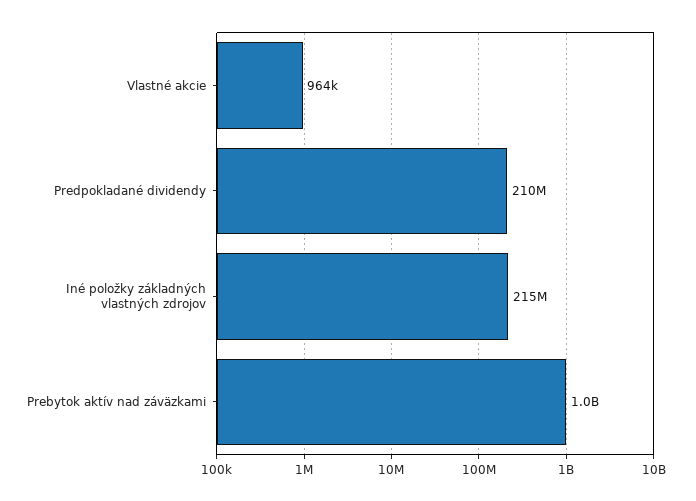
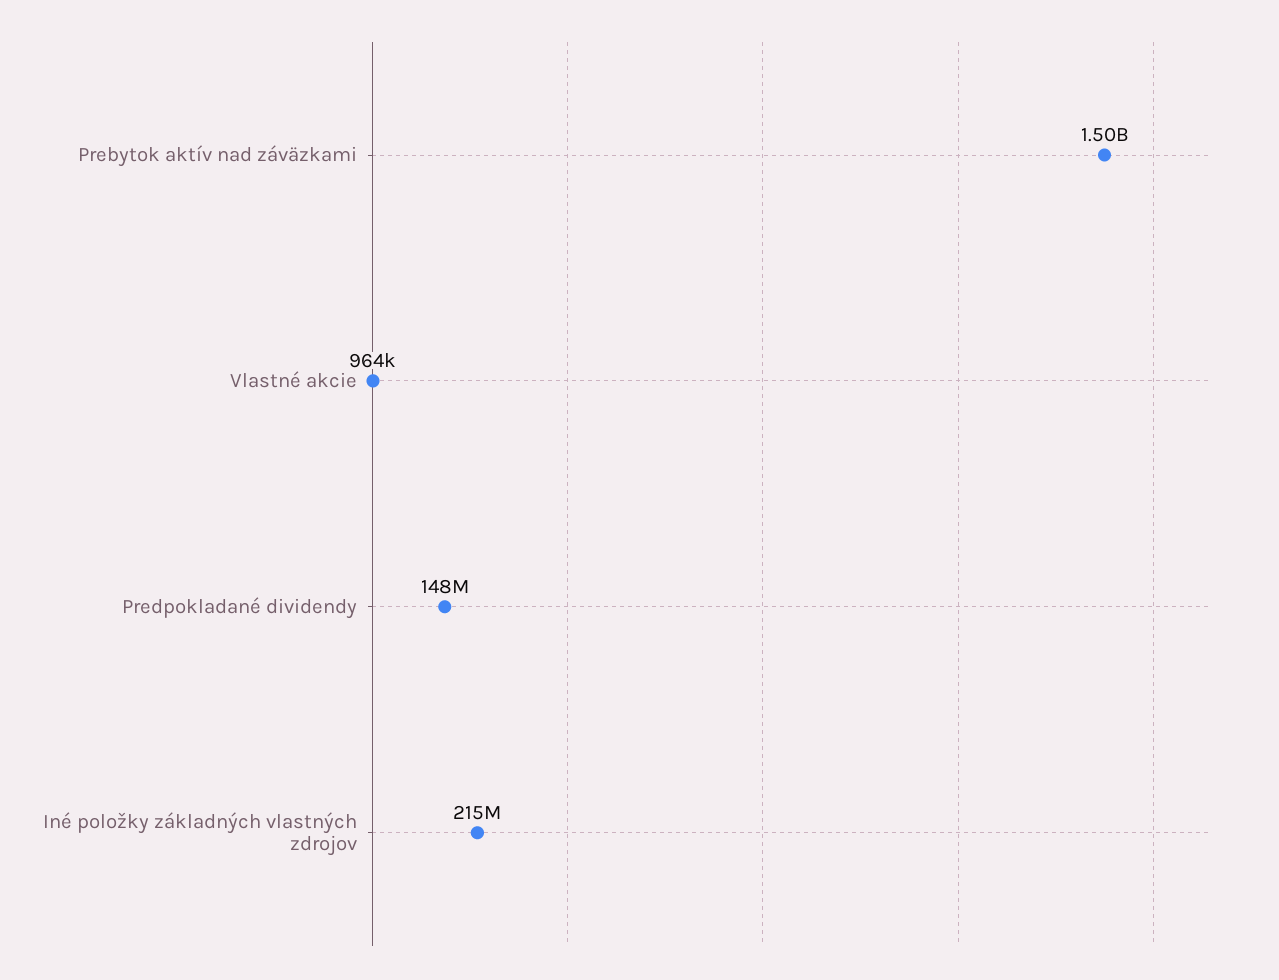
  {
    "Vlastné akcie": 964000,
-   "Predpokladané dividendy": 210000000,
+   "Predpokladané dividendy": 148000000,
    "Iné položky základných vlastných zdrojov": 215000000,
-   "Prebytok aktív nad záväzkami": 1000000000
+   "Prebytok aktív nad záväzkami": 1500000000
  }

